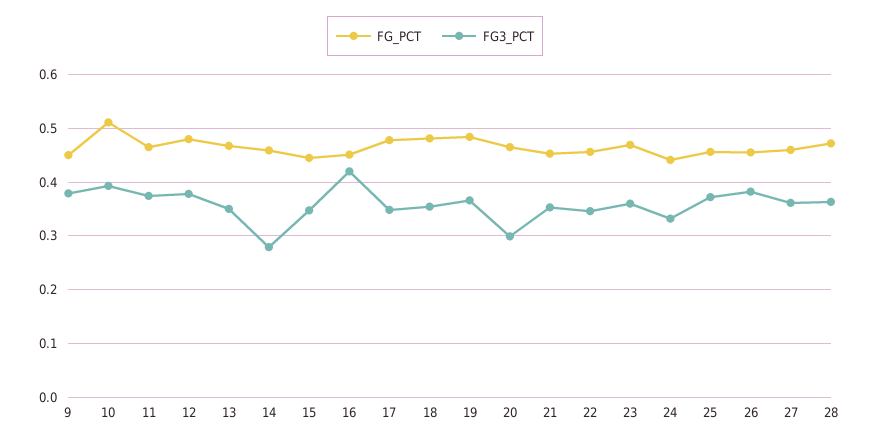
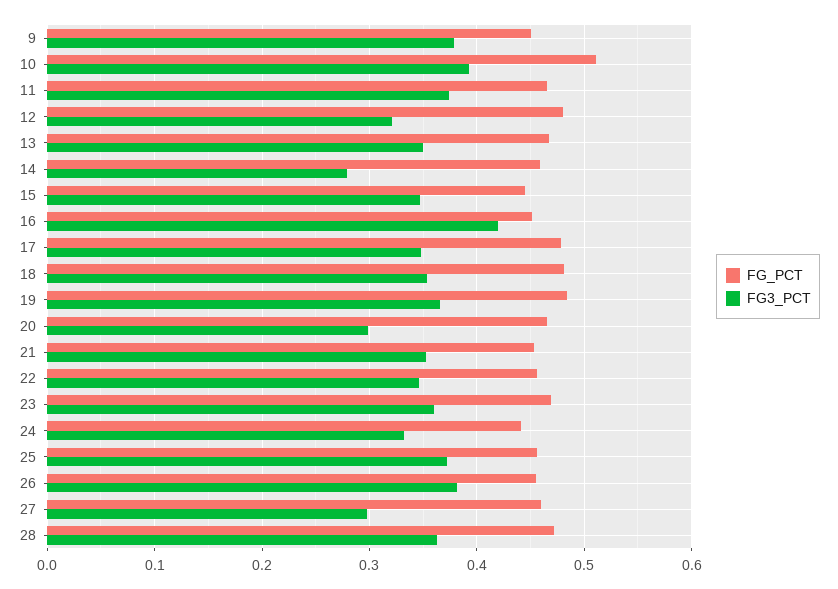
  {
    "FG_PCT": {
      "9": 0.45,
      "10": 0.51,
      "11": 0.47,
      "12": 0.48,
      "13": 0.47,
      "14": 0.46,
      "15": 0.45,
      "16": 0.45,
      "17": 0.48,
      "18": 0.48,
      "19": 0.48,
      "20": 0.47,
      "21": 0.45,
      "22": 0.46,
      "23": 0.47,
      "24": 0.44,
      "25": 0.46,
      "26": 0.46,
      "27": 0.46,
      "28": 0.47
    },
    "FG3_PCT": {
      "9": 0.38,
      "10": 0.39,
      "11": 0.37,
-     "12": 0.38,
+     "12": 0.32,
      "13": 0.35,
      "14": 0.28,
      "15": 0.35,
      "16": 0.42,
      "17": 0.35,
      "18": 0.35,
      "19": 0.37,
      "20": 0.3,
      "21": 0.35,
      "22": 0.35,
      "23": 0.36,
      "24": 0.33,
      "25": 0.37,
      "26": 0.38,
-     "27": 0.36,
+     "27": 0.3,
      "28": 0.36
    }
  }

